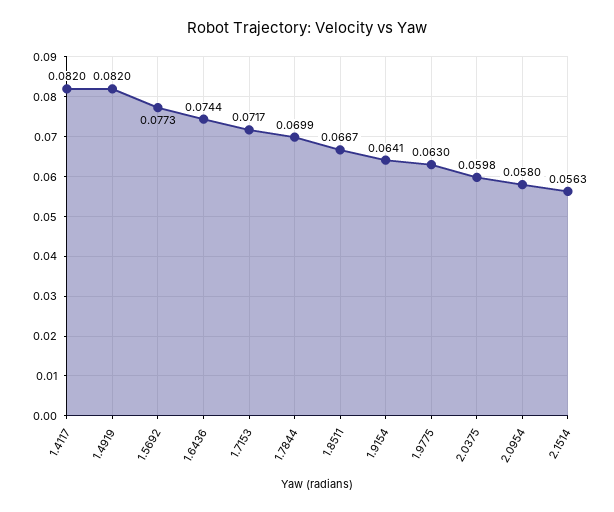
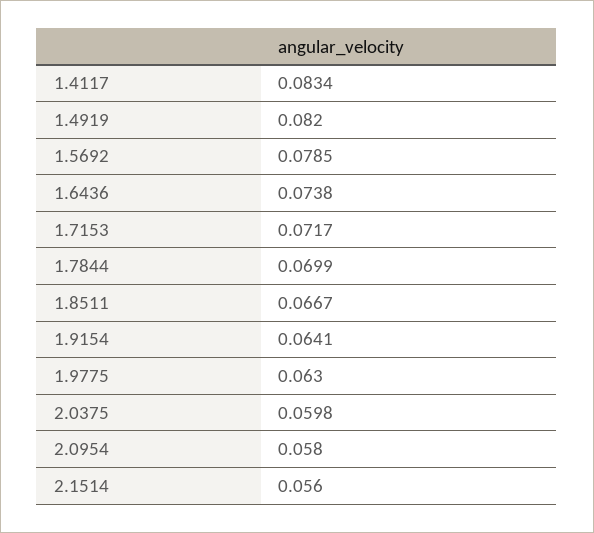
  {
-   "1.4117": 0.082,
+   "1.4117": 0.0834,
    "1.4919": 0.082,
-   "1.5692": 0.0773,
+   "1.5692": 0.0785,
-   "1.6436": 0.0744,
+   "1.6436": 0.0738,
    "1.7153": 0.0717,
    "1.7844": 0.0699,
    "1.8511": 0.0667,
    "1.9154": 0.0641,
    "1.9775": 0.063,
    "2.0375": 0.0598,
    "2.0954": 0.058,
-   "2.1514": 0.0563
+   "2.1514": 0.056
  }

